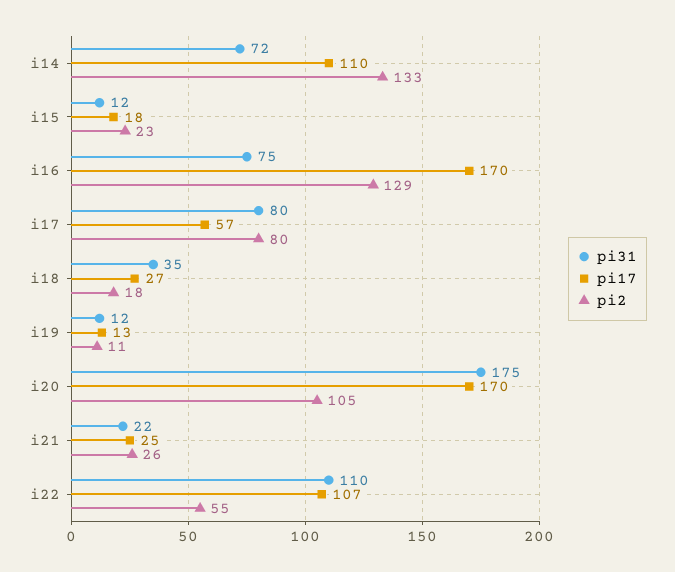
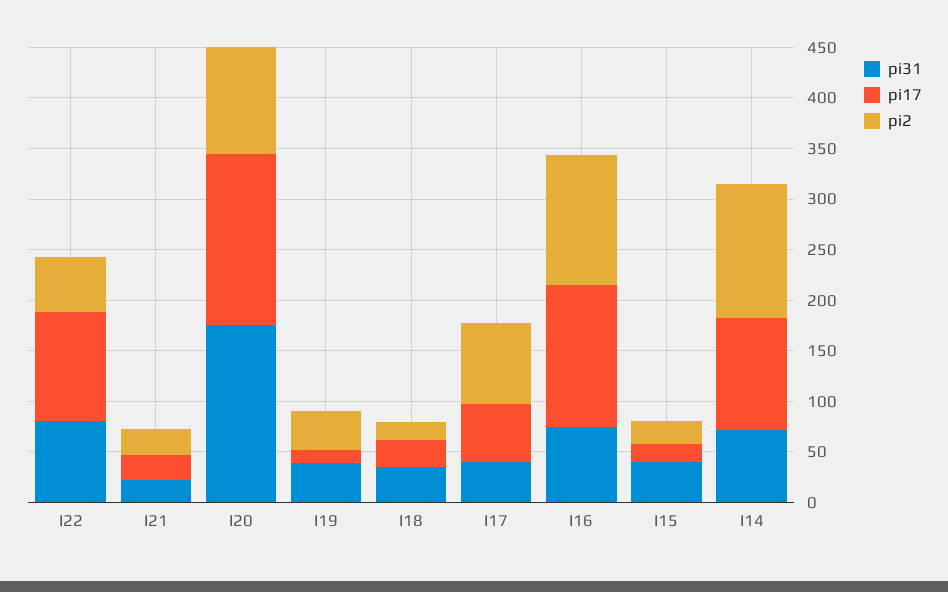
  {
    "pi31": {
      "i14": 72,
-     "i15": 12,
+     "i15": 40,
      "i16": 75,
-     "i17": 80,
+     "i17": 40,
      "i18": 35,
-     "i19": 12,
+     "i19": 40,
      "i20": 175,
      "i21": 22,
-     "i22": 110
+     "i22": 80
    },
    "pi17": {
      "i14": 110,
      "i15": 18,
-     "i16": 170,
+     "i16": 140,
      "i17": 57,
      "i18": 27,
      "i19": 13,
      "i20": 170,
      "i21": 25,
      "i22": 107
    },
    "pi2": {
      "i14": 133,
      "i15": 23,
      "i16": 129,
      "i17": 80,
      "i18": 18,
-     "i19": 11,
+     "i19": 40,
      "i20": 105,
      "i21": 26,
      "i22": 55
    }
  }

